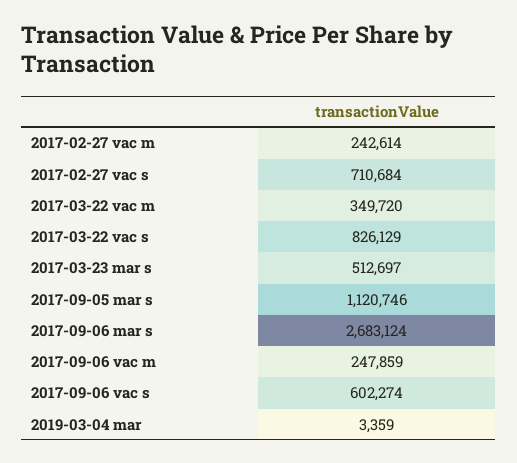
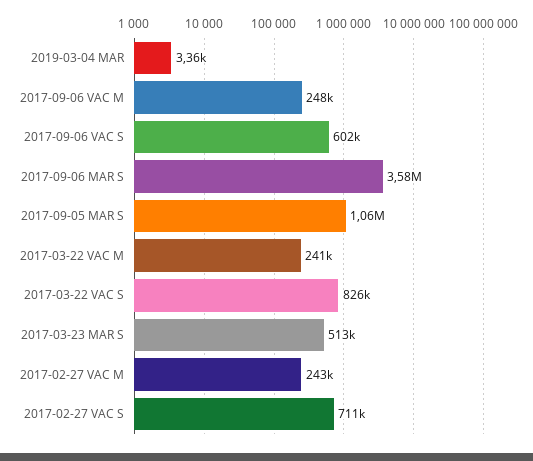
  {
    "2017-02-27 vac m": 242614,
    "2017-02-27 vac s": 710684,
-   "2017-03-22 vac m": 349720,
+   "2017-03-22 vac m": 241000,
    "2017-03-22 vac s": 826129,
    "2017-03-23 mar s": 512697,
-   "2017-09-05 mar s": 1120746,
+   "2017-09-05 mar s": 1060000,
-   "2017-09-06 mar s": 2683124,
+   "2017-09-06 mar s": 3580000,
    "2017-09-06 vac m": 247859,
    "2017-09-06 vac s": 602274,
    "2019-03-04 mar": 3359
  }

